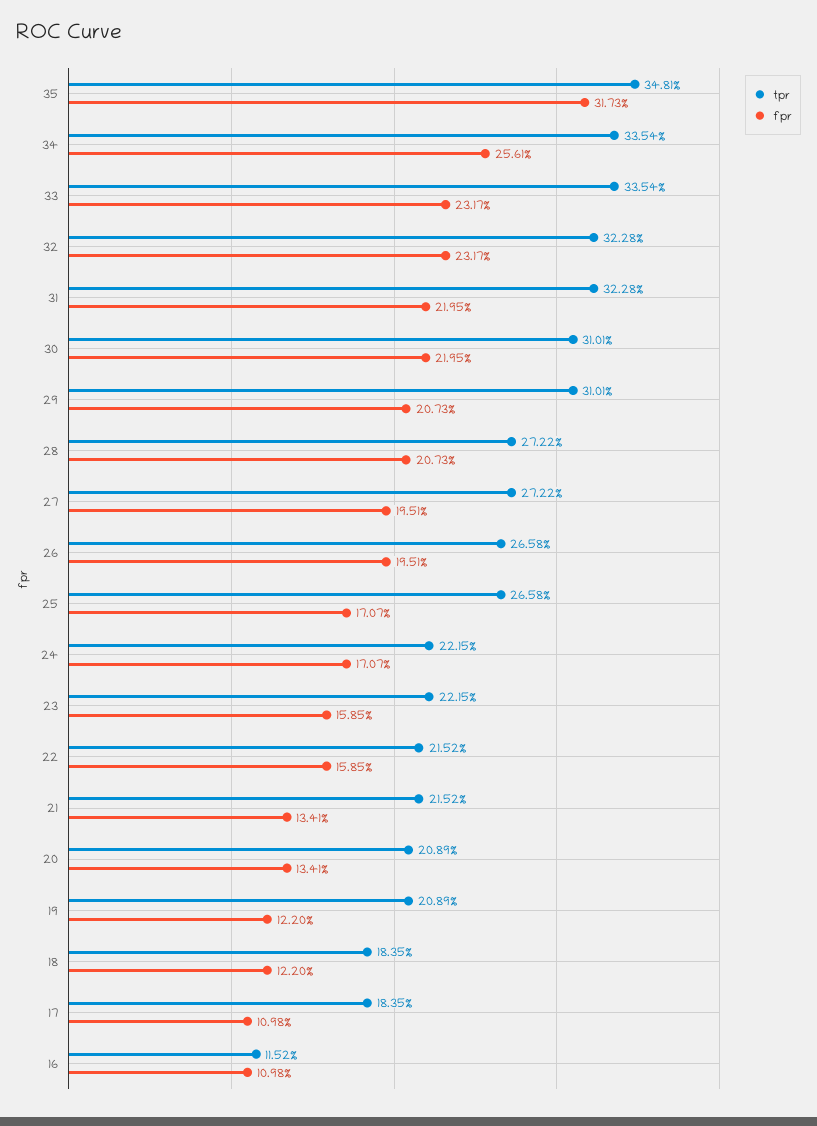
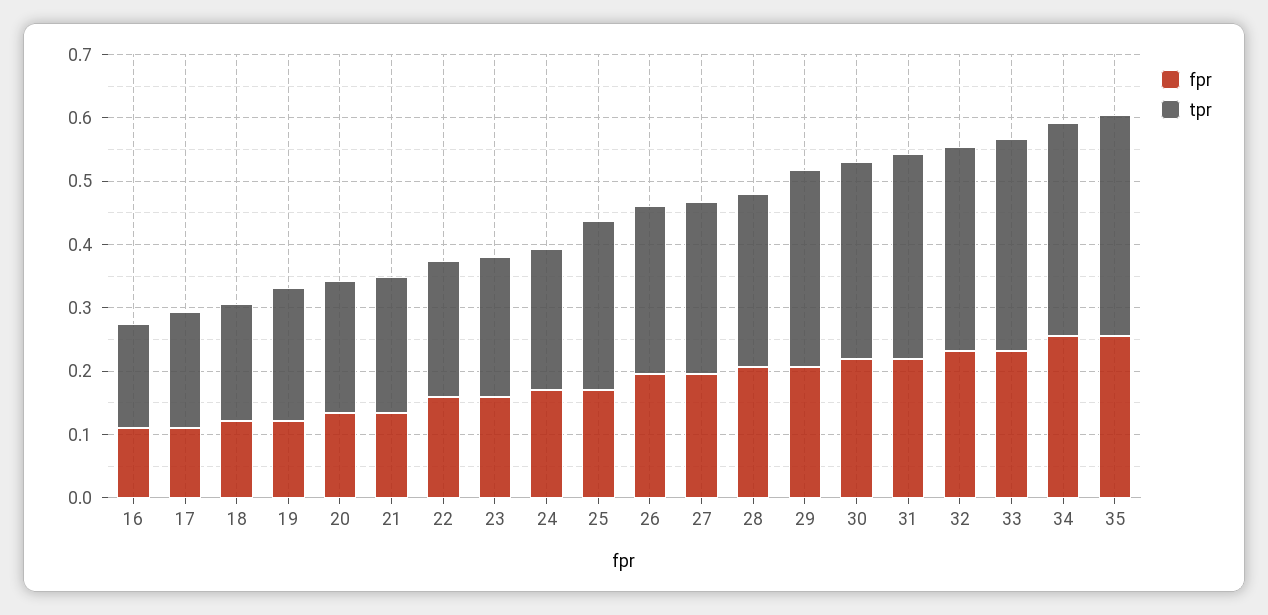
  {
    "tpr": {
      "35": 0.3481,
      "34": 0.3354,
      "33": 0.3354,
      "32": 0.3228,
      "31": 0.3228,
      "30": 0.3101,
      "29": 0.3101,
      "28": 0.2722,
      "27": 0.2722,
      "26": 0.2658,
      "25": 0.2658,
      "24": 0.2215,
      "23": 0.2215,
      "22": 0.2152,
      "21": 0.2152,
      "20": 0.2089,
      "19": 0.2089,
      "18": 0.1835,
      "17": 0.1835,
-     "16": 0.1152
+     "16": 0.16
    },
    "fpr": {
-     "35": 0.3173,
+     "35": 0.26,
      "34": 0.2561,
      "33": 0.2317,
      "32": 0.2317,
      "31": 0.2195,
      "30": 0.2195,
      "29": 0.2073,
      "28": 0.2073,
      "27": 0.1951,
      "26": 0.1951,
      "25": 0.1707,
      "24": 0.1707,
      "23": 0.1585,
      "22": 0.1585,
      "21": 0.1341,
      "20": 0.1341,
      "19": 0.122,
      "18": 0.122,
      "17": 0.1098,
      "16": 0.1098
    }
  }

